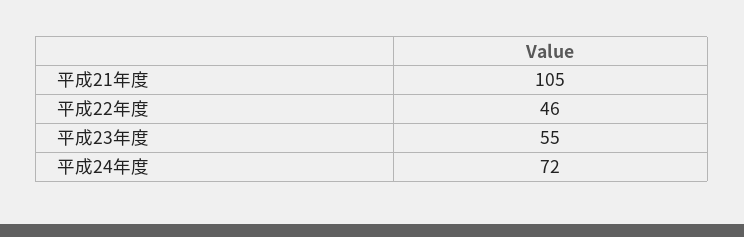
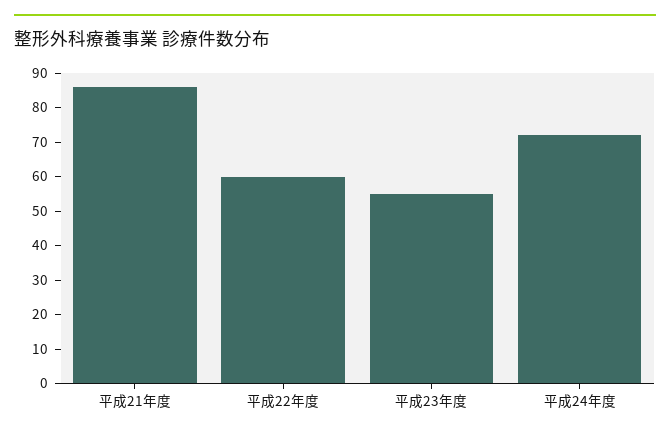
  {
-   "平成21年度": 105,
+   "平成21年度": 85,
-   "平成22年度": 46,
+   "平成22年度": 60,
    "平成23年度": 55,
    "平成24年度": 72
  }

